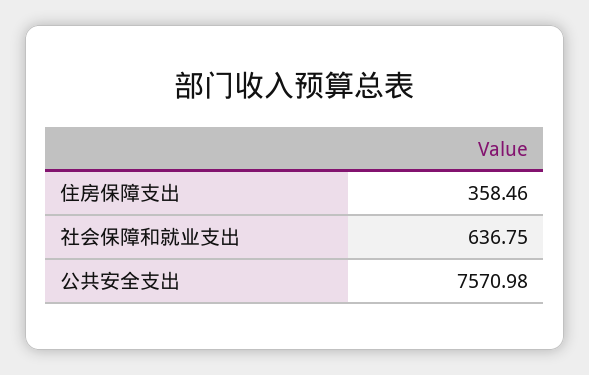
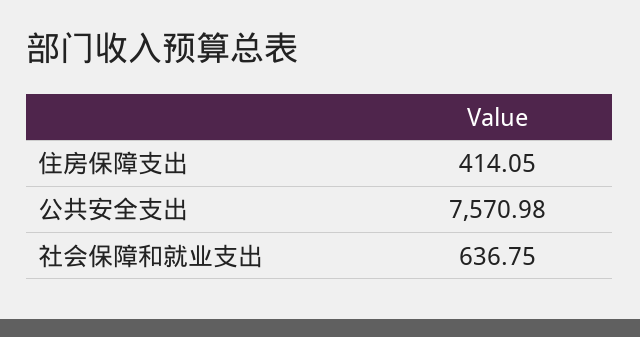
  {
-   "住房保障支出": 358.46,
+   "住房保障支出": 414.05,
    "社会保障和就业支出": 636.75,
    "公共安全支出": 7570.98
  }

